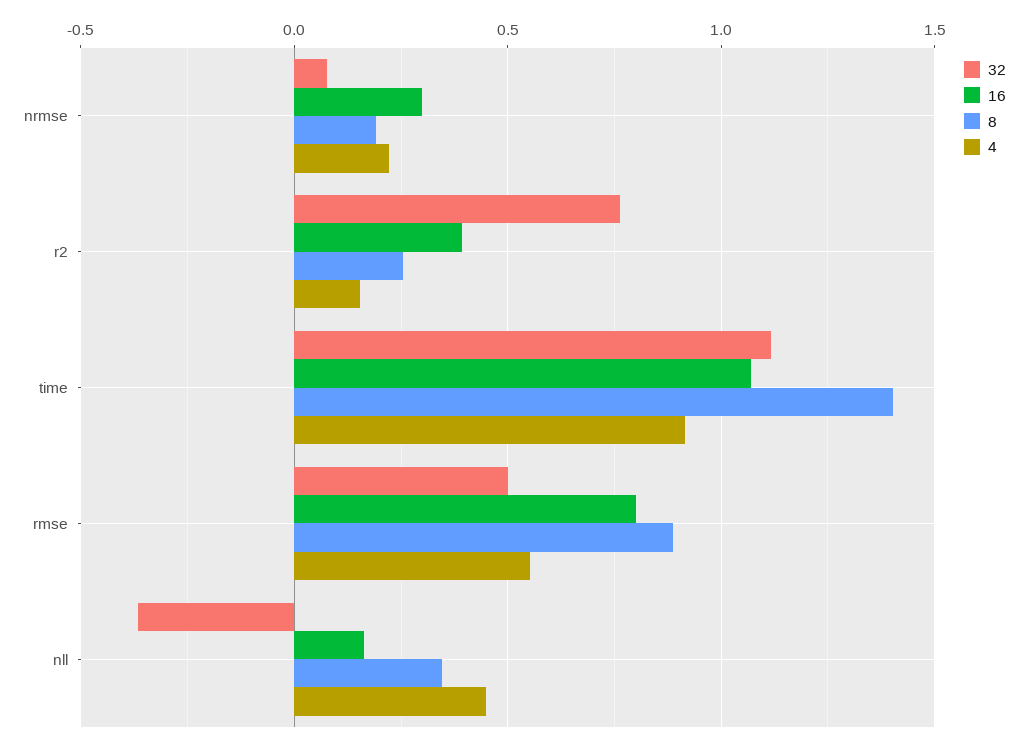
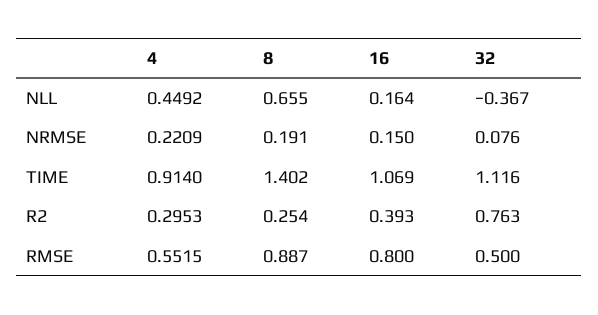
  {
    "32": {
      "nrmse": 0.076,
      "r2": 0.763,
      "time": 1.116,
      "rmse": 0.5,
      "nll": -0.367
    },
    "16": {
-     "nrmse": 0.3,
+     "nrmse": 0.15,
      "r2": 0.393,
      "time": 1.069,
      "rmse": 0.8,
      "nll": 0.164
    },
    "8": {
      "nrmse": 0.191,
      "r2": 0.254,
      "time": 1.402,
      "rmse": 0.887,
-     "nll": 0.35
+     "nll": 0.655
    },
    "4": {
      "nrmse": 0.2209,
-     "r2": 0.15,
+     "r2": 0.2953,
      "time": 0.914,
      "rmse": 0.5515,
      "nll": 0.4492
    }
  }

